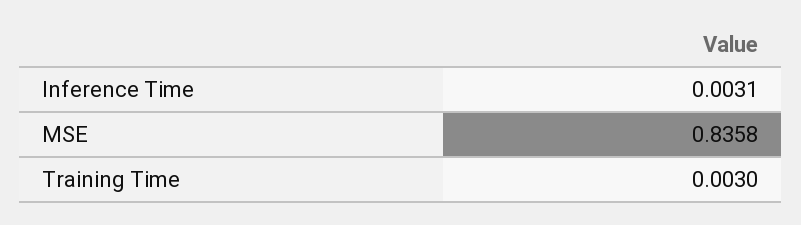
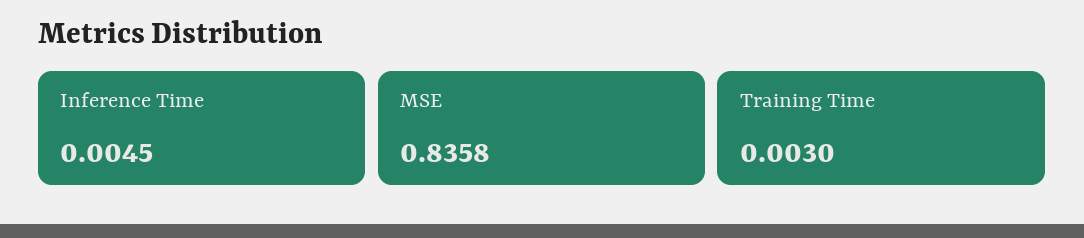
  {
-   "Inference Time": 0.0031,
+   "Inference Time": 0.0045,
    "MSE": 0.8358,
    "Training Time": 0.003
  }

